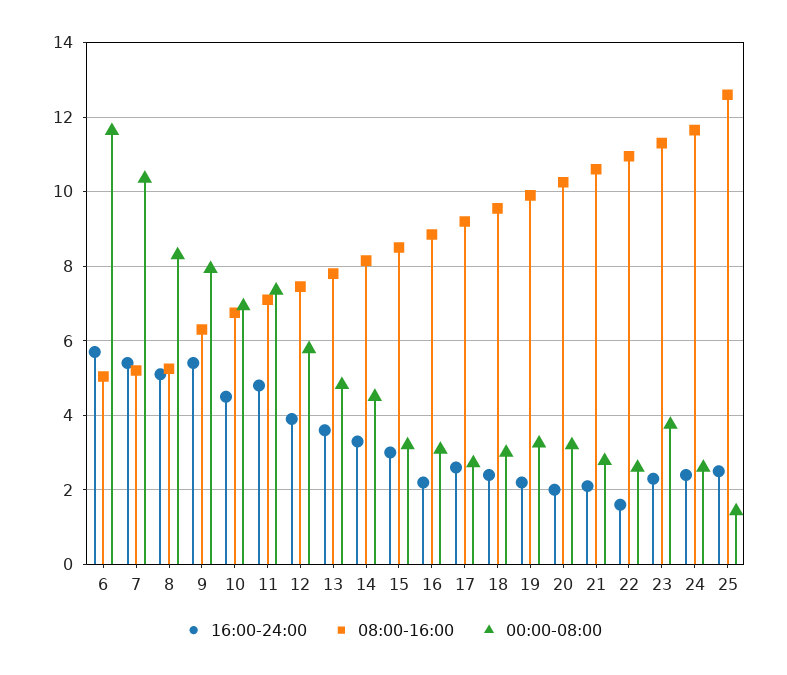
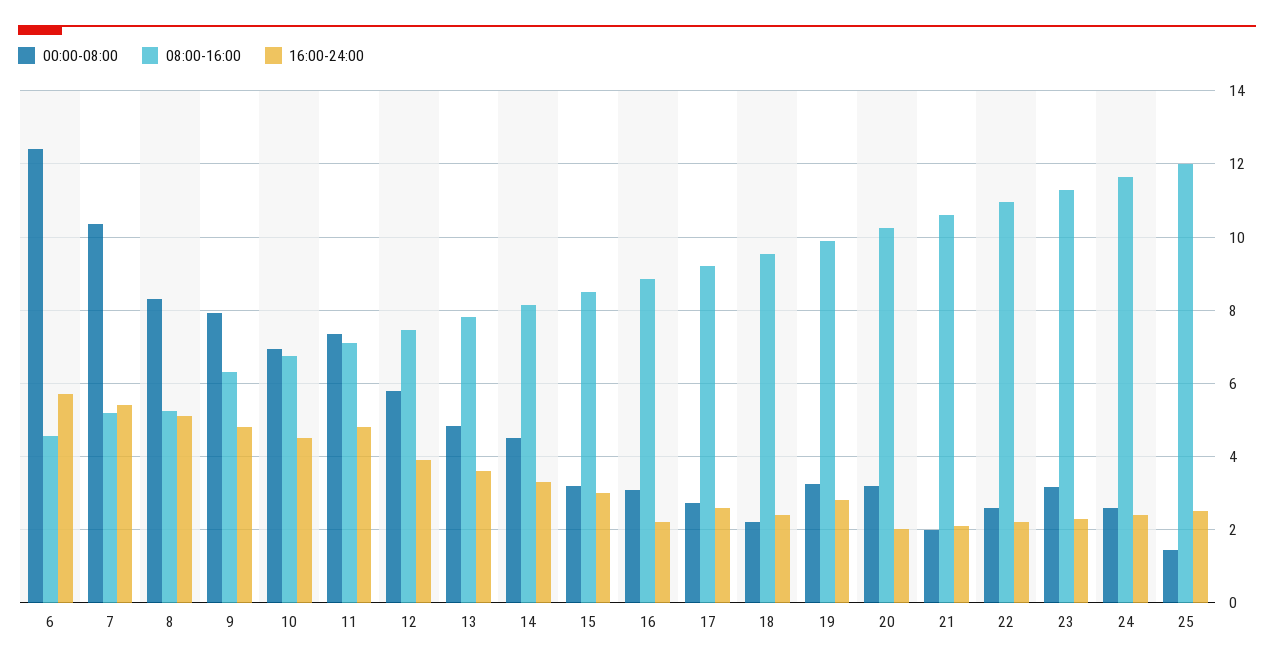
  {
    "16:00-24:00": {
      "6": 5.8,
      "7": 5.4,
      "8": 5.2,
-     "9": 5.4,
+     "9": 4.8,
      "10": 4.6,
      "11": 4.8,
      "12": 4,
      "13": 3.6,
      "14": 3.4,
      "15": 3,
      "16": 2.2,
      "17": 2.6,
      "18": 2.4,
-     "19": 2.2,
+     "19": 2.8,
      "20": 2,
      "21": 2.2,
-     "22": 1.6,
+     "22": 2.2,
      "23": 2.4,
      "24": 2.4,
      "25": 2.6
    },
    "08:00-16:00": {
-     "6": 5,
+     "6": 4.6,
      "7": 5.2,
      "8": 5.2,
      "9": 6.4,
      "10": 6.8,
      "11": 7.2,
      "12": 7.4,
      "13": 7.8,
      "14": 8.2,
      "15": 8.6,
      "16": 8.8,
      "17": 9.2,
      "18": 9.6,
      "19": 10,
      "20": 10.2,
      "21": 10.6,
      "22": 11,
      "23": 11.4,
      "24": 11.6,
-     "25": 12.6
+     "25": 12
    },
    "00:00-08:00": {
-     "6": 11.6,
+     "6": 12.4,
      "7": 10.4,
      "8": 8.4,
      "9": 8,
      "10": 7,
      "11": 7.4,
      "12": 5.8,
      "13": 4.8,
      "14": 4.6,
      "15": 3.2,
      "16": 3,
      "17": 2.8,
-     "18": 3,
+     "18": 2.2,
      "19": 3.2,
      "20": 3.2,
-     "21": 2.8,
+     "21": 2,
      "22": 2.6,
-     "23": 3.8,
+     "23": 3.2,
      "24": 2.6,
      "25": 1.4
    }
  }

